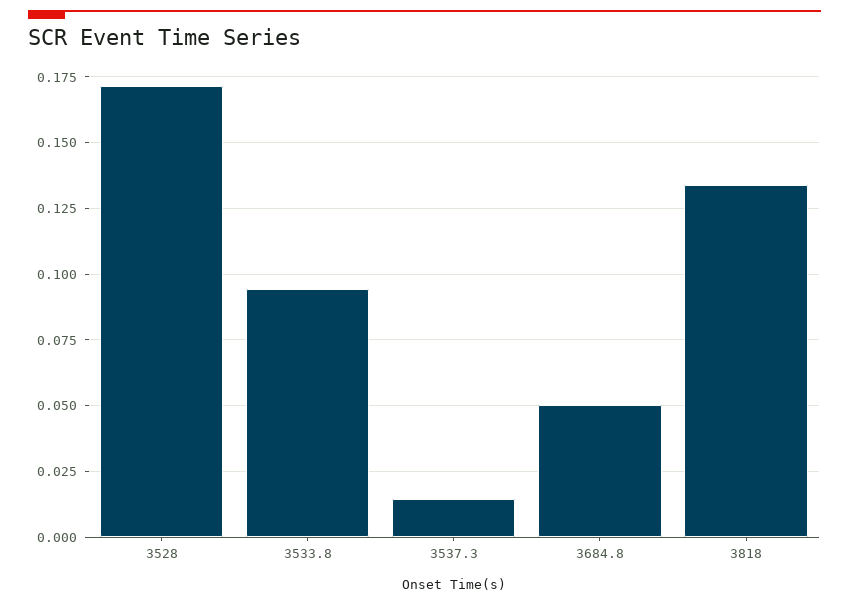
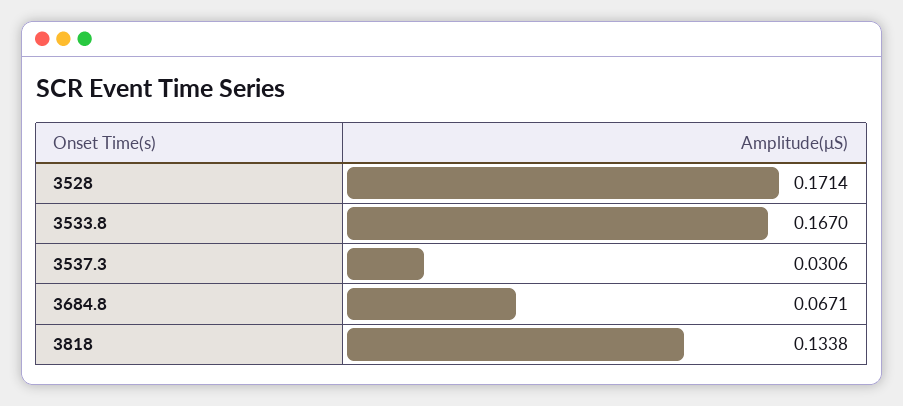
  {
    "3528": 0.1714,
-   "3533.8": 0.095,
+   "3533.8": 0.167,
-   "3537.3": 0.015,
+   "3537.3": 0.0306,
-   "3684.8": 0.05,
+   "3684.8": 0.0671,
    "3818": 0.1338
  }

